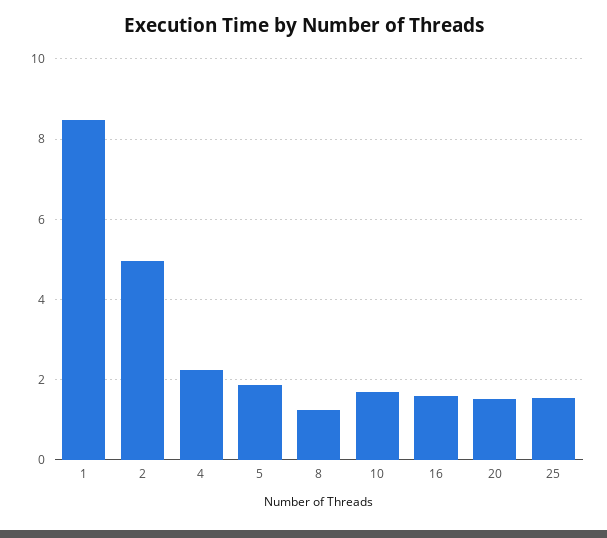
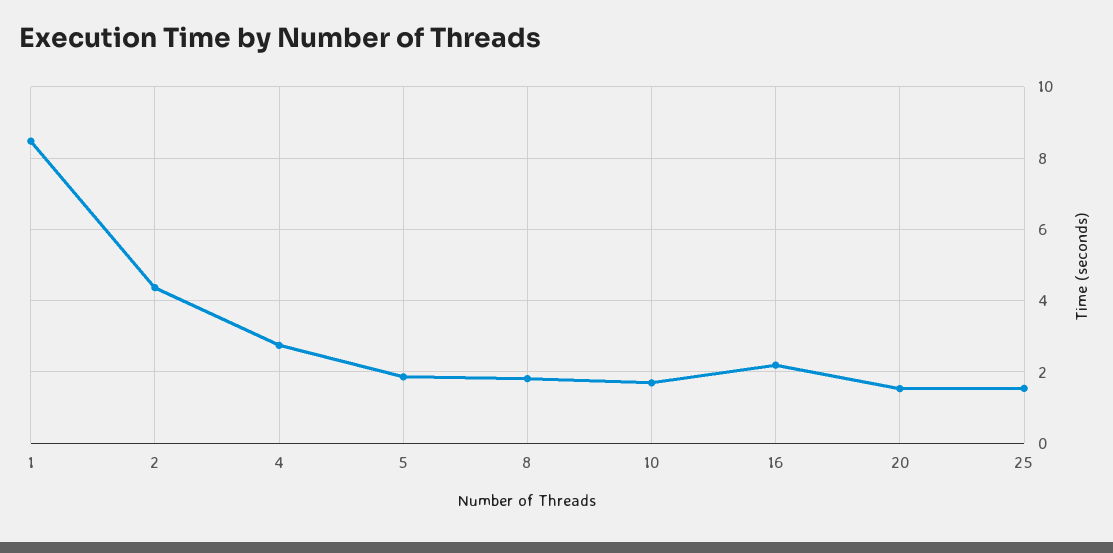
  {
    "1": 8.4,
-   "2": 5,
+   "2": 4.4,
-   "4": 2.2,
+   "4": 2.8,
    "5": 1.8,
-   "8": 1.2,
+   "8": 1.8,
    "10": 1.6,
-   "16": 1.6,
+   "16": 2.2,
    "20": 1.6,
    "25": 1.6
  }

